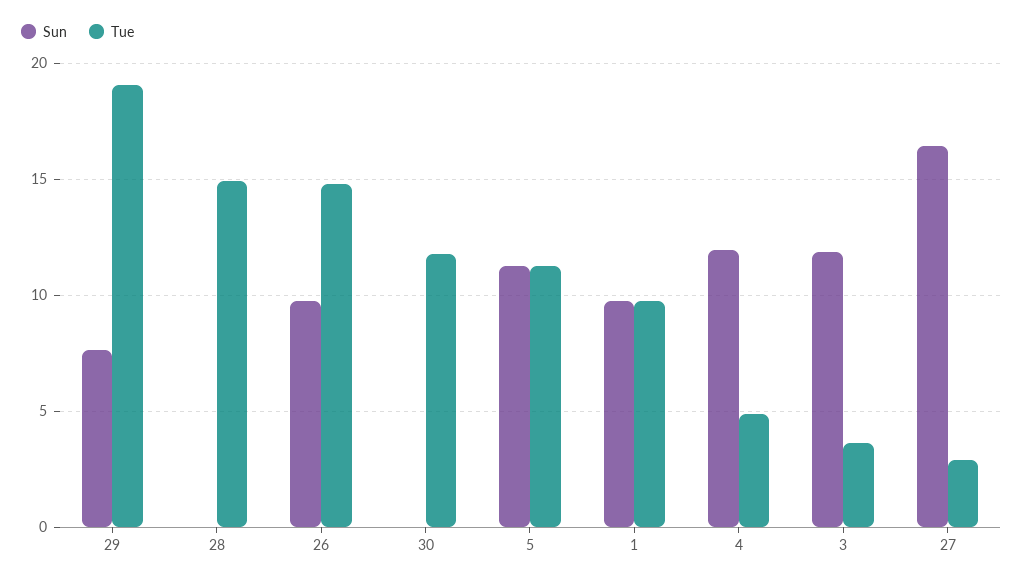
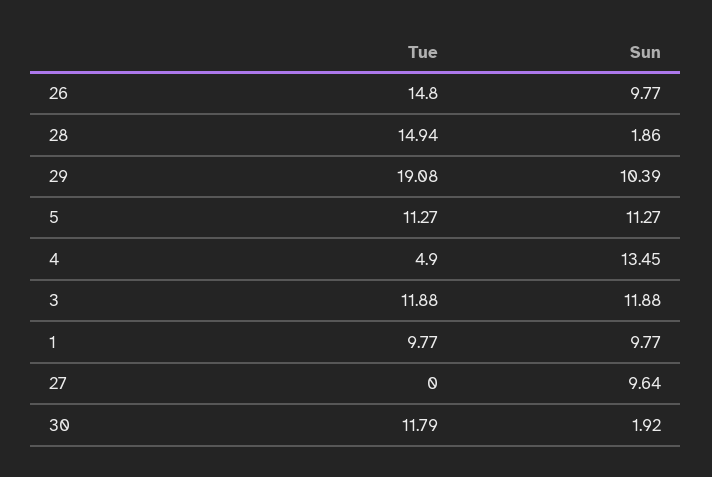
  {
    "Sun": {
-     "29": 7.5,
+     "29": 10.39,
-     "28": 0,
+     "28": 1.86,
      "26": 9.77,
-     "30": 0,
+     "30": 1.92,
      "5": 11.27,
      "1": 9.77,
-     "4": 12,
+     "4": 13.45,
      "3": 11.88,
-     "27": 16.5
+     "27": 9.64
    },
    "Tue": {
      "29": 19.08,
      "28": 14.94,
      "26": 14.8,
      "30": 11.79,
      "5": 11.27,
      "1": 9.77,
      "4": 4.9,
-     "3": 3.5,
+     "3": 11.88,
-     "27": 3
+     "27": 0
    }
  }

